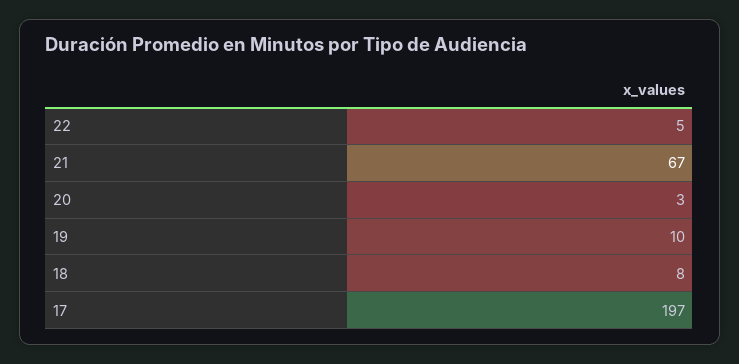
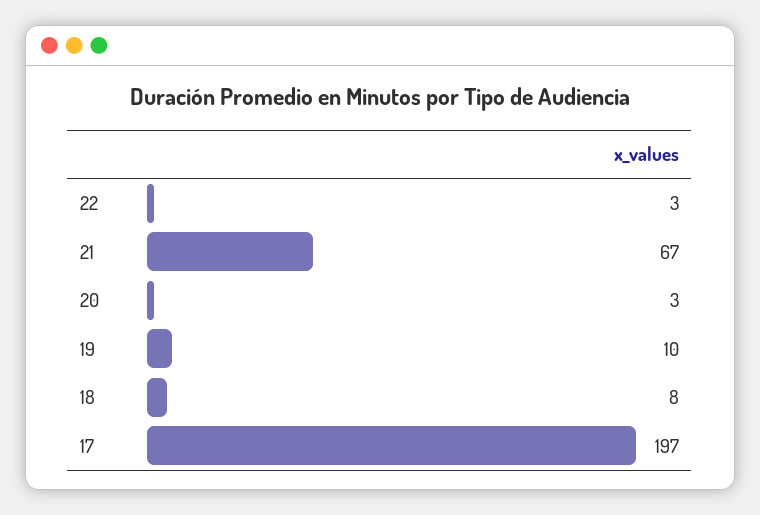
  {
-   "22": 5,
+   "22": 3,
    "21": 67,
    "20": 3,
    "19": 10,
    "18": 8,
    "17": 197
  }

